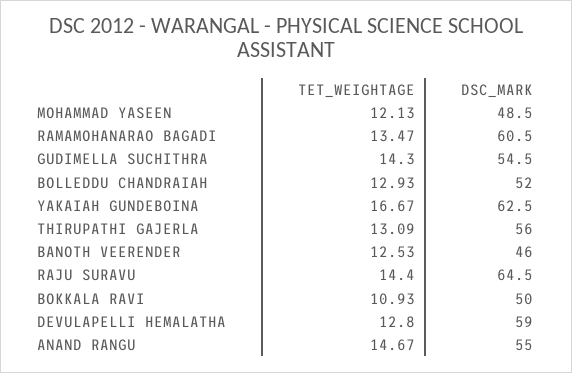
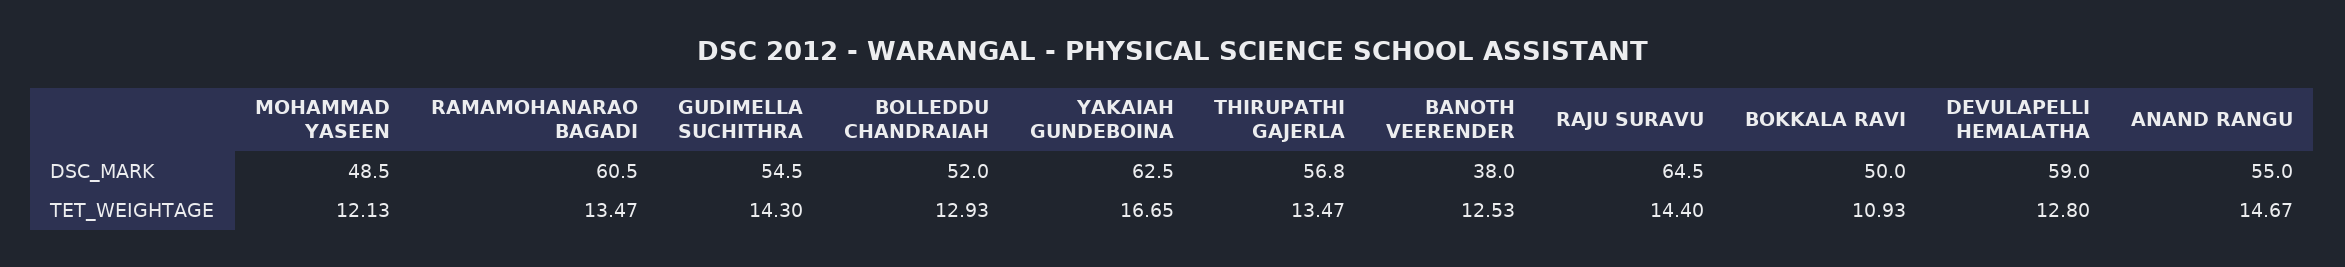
  {
    "TET_WEIGHTAGE": {
      "MOHAMMAD YASEEN": 12.13,
      "RAMAMOHANARAO BAGADI": 13.47,
      "GUDIMELLA SUCHITHRA": 14.3,
      "BOLLEDDU CHANDRAIAH": 12.93,
-     "YAKAIAH GUNDEBOINA": 16.67,
+     "YAKAIAH GUNDEBOINA": 16.65,
-     "THIRUPATHI GAJERLA": 13.09,
+     "THIRUPATHI GAJERLA": 13.47,
      "BANOTH VEERENDER": 12.53,
      "RAJU SURAVU": 14.4,
      "BOKKALA RAVI": 10.93,
      "DEVULAPELLI HEMALATHA": 12.8,
      "ANAND RANGU": 14.67
    },
    "DSC_MARK": {
      "MOHAMMAD YASEEN": 48.5,
      "RAMAMOHANARAO BAGADI": 60.5,
      "GUDIMELLA SUCHITHRA": 54.5,
      "BOLLEDDU CHANDRAIAH": 52,
      "YAKAIAH GUNDEBOINA": 62.5,
-     "THIRUPATHI GAJERLA": 56,
+     "THIRUPATHI GAJERLA": 56.8,
-     "BANOTH VEERENDER": 46,
+     "BANOTH VEERENDER": 38,
      "RAJU SURAVU": 64.5,
      "BOKKALA RAVI": 50,
      "DEVULAPELLI HEMALATHA": 59,
      "ANAND RANGU": 55
    }
  }

